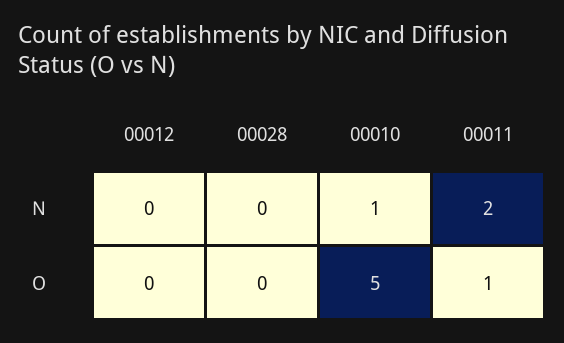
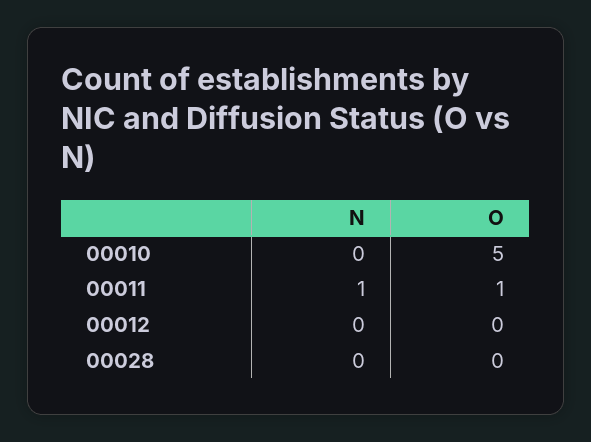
  {
    "00012": {
      "N": 0,
      "O": 0
    },
    "00028": {
      "N": 0,
      "O": 0
    },
    "00010": {
-     "N": 1,
+     "N": 0,
      "O": 5
    },
    "00011": {
-     "N": 2,
+     "N": 1,
      "O": 1
    }
  }

